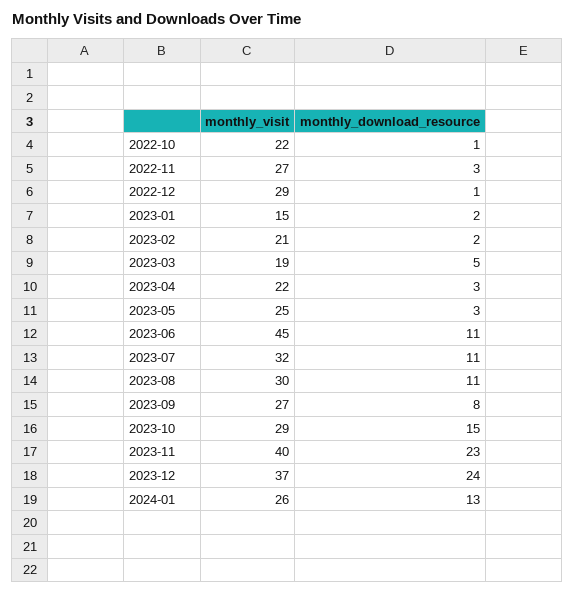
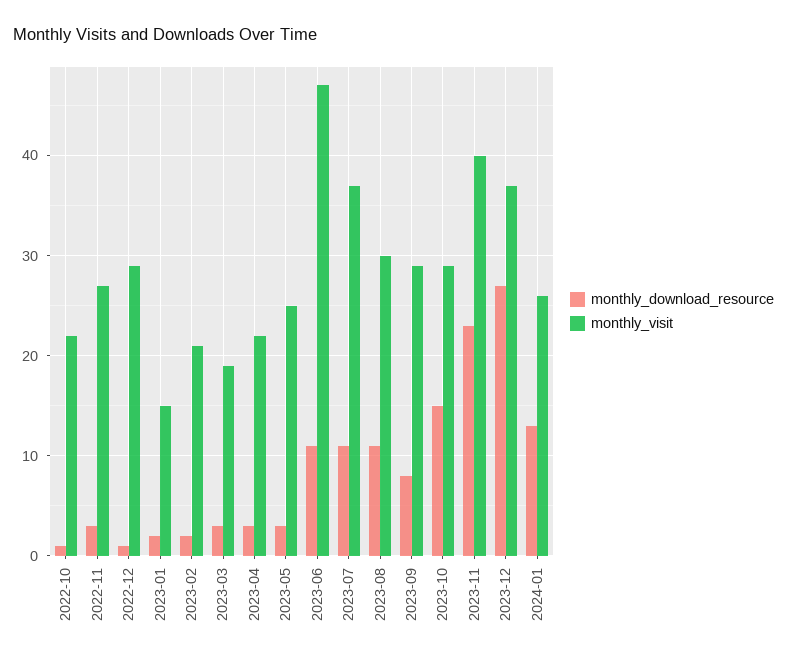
  {
    "monthly_visit": {
      "2022-10": 22,
      "2022-11": 27,
      "2022-12": 29,
      "2023-01": 15,
      "2023-02": 21,
      "2023-03": 19,
      "2023-04": 22,
      "2023-05": 25,
-     "2023-06": 45,
+     "2023-06": 47,
-     "2023-07": 32,
+     "2023-07": 37,
      "2023-08": 30,
-     "2023-09": 27,
+     "2023-09": 29,
      "2023-10": 29,
      "2023-11": 40,
      "2023-12": 37,
      "2024-01": 26
    },
    "monthly_download_resource": {
      "2022-10": 1,
      "2022-11": 3,
      "2022-12": 1,
      "2023-01": 2,
      "2023-02": 2,
-     "2023-03": 5,
+     "2023-03": 3,
      "2023-04": 3,
      "2023-05": 3,
      "2023-06": 11,
      "2023-07": 11,
      "2023-08": 11,
      "2023-09": 8,
      "2023-10": 15,
      "2023-11": 23,
-     "2023-12": 24,
+     "2023-12": 27,
      "2024-01": 13
    }
  }

